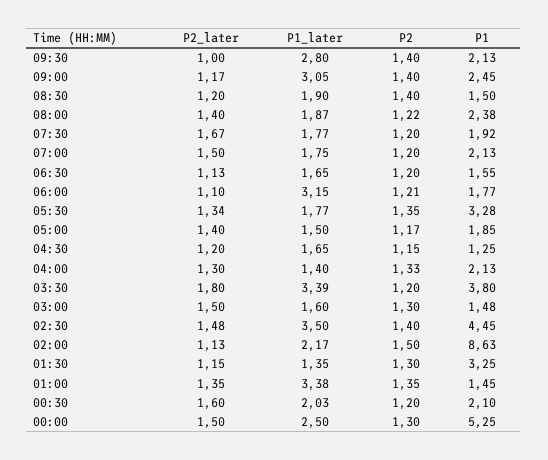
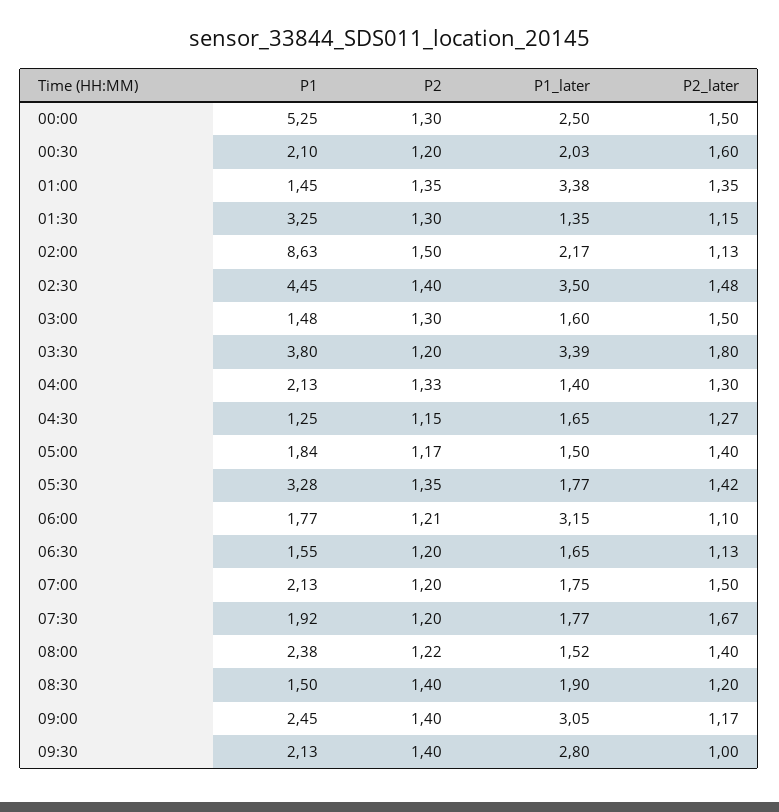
  {
    "P2_later": {
      "09:30": 1,
      "09:00": 1.17,
      "08:30": 1.2,
      "08:00": 1.4,
      "07:30": 1.67,
      "07:00": 1.5,
      "06:30": 1.13,
      "06:00": 1.1,
-     "05:30": 1.34,
+     "05:30": 1.42,
      "05:00": 1.4,
-     "04:30": 1.2,
+     "04:30": 1.27,
      "04:00": 1.3,
      "03:30": 1.8,
      "03:00": 1.5,
      "02:30": 1.48,
      "02:00": 1.13,
      "01:30": 1.15,
      "01:00": 1.35,
      "00:30": 1.6,
      "00:00": 1.5
    },
    "P1_later": {
      "09:30": 2.8,
      "09:00": 3.05,
      "08:30": 1.9,
-     "08:00": 1.87,
+     "08:00": 1.52,
      "07:30": 1.77,
      "07:00": 1.75,
      "06:30": 1.65,
      "06:00": 3.15,
      "05:30": 1.77,
      "05:00": 1.5,
      "04:30": 1.65,
      "04:00": 1.4,
      "03:30": 3.39,
      "03:00": 1.6,
      "02:30": 3.5,
      "02:00": 2.17,
      "01:30": 1.35,
      "01:00": 3.38,
      "00:30": 2.03,
      "00:00": 2.5
    },
    "P2": {
      "09:30": 1.4,
      "09:00": 1.4,
      "08:30": 1.4,
      "08:00": 1.22,
      "07:30": 1.2,
      "07:00": 1.2,
      "06:30": 1.2,
      "06:00": 1.21,
      "05:30": 1.35,
      "05:00": 1.17,
      "04:30": 1.15,
      "04:00": 1.33,
      "03:30": 1.2,
      "03:00": 1.3,
      "02:30": 1.4,
      "02:00": 1.5,
      "01:30": 1.3,
      "01:00": 1.35,
      "00:30": 1.2,
      "00:00": 1.3
    },
    "P1": {
      "09:30": 2.13,
      "09:00": 2.45,
      "08:30": 1.5,
      "08:00": 2.38,
      "07:30": 1.92,
      "07:00": 2.13,
      "06:30": 1.55,
      "06:00": 1.77,
      "05:30": 3.28,
-     "05:00": 1.85,
+     "05:00": 1.84,
      "04:30": 1.25,
      "04:00": 2.13,
      "03:30": 3.8,
      "03:00": 1.48,
      "02:30": 4.45,
      "02:00": 8.63,
      "01:30": 3.25,
      "01:00": 1.45,
      "00:30": 2.1,
      "00:00": 5.25
    }
  }

